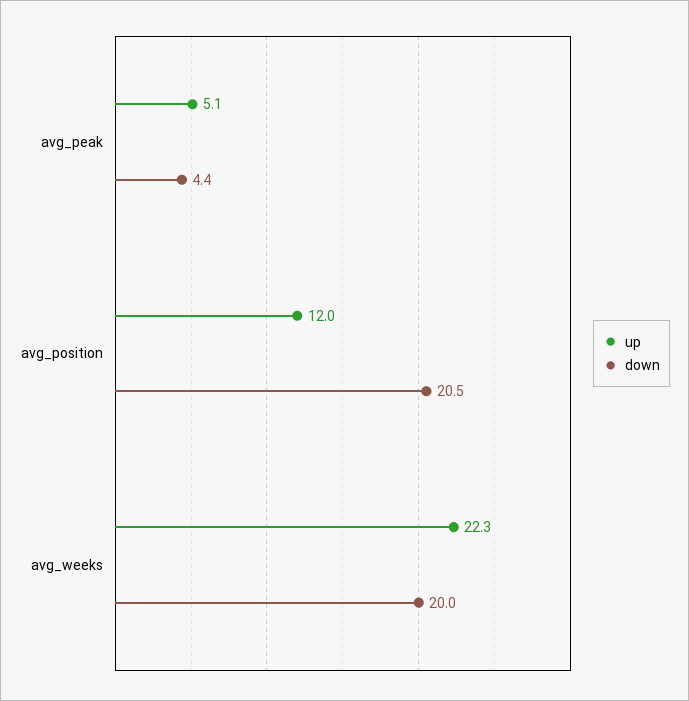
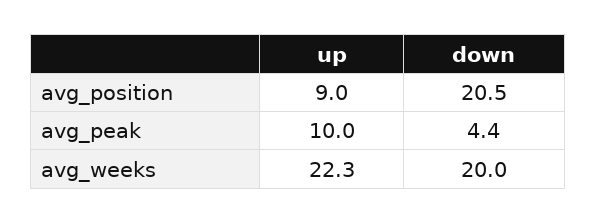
  {
    "up": {
-     "avg_peak": 5.1,
+     "avg_peak": 10,
-     "avg_position": 12,
+     "avg_position": 9,
      "avg_weeks": 22.3
    },
    "down": {
      "avg_peak": 4.4,
      "avg_position": 20.5,
      "avg_weeks": 20
    }
  }

